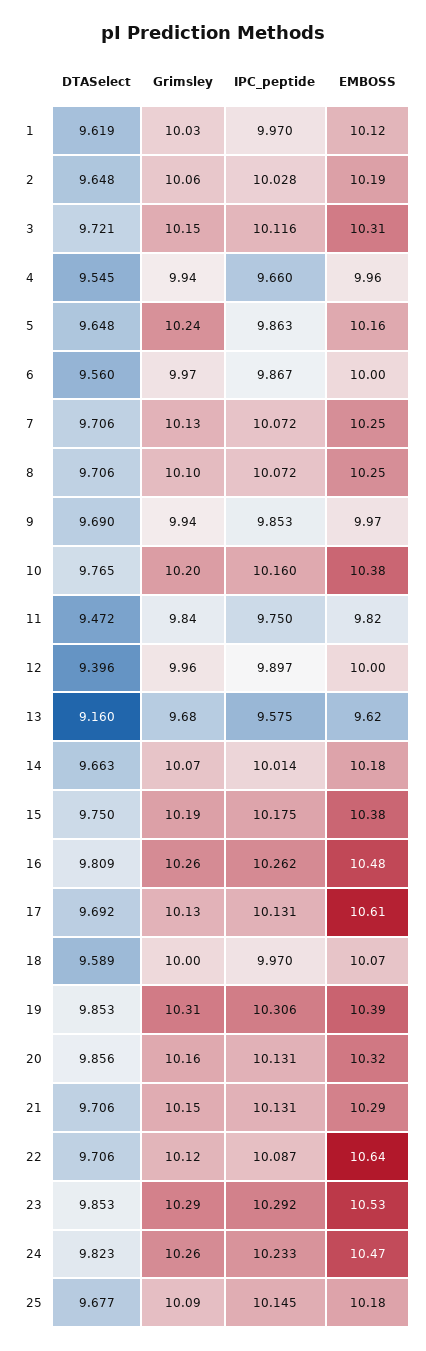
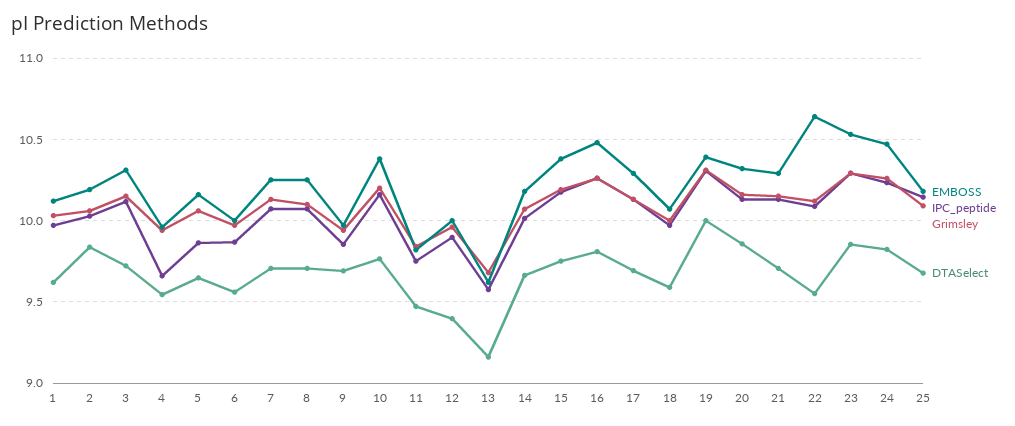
  {
    "DTASelect": {
      "1": 9.619,
-     "2": 9.648,
+     "2": 9.85,
      "3": 9.721,
      "4": 9.545,
      "5": 9.648,
      "6": 9.56,
      "7": 9.706,
      "8": 9.706,
      "9": 9.69,
      "10": 9.765,
      "11": 9.472,
      "12": 9.396,
      "13": 9.16,
      "14": 9.663,
      "15": 9.75,
      "16": 9.809,
      "17": 9.692,
      "18": 9.589,
-     "19": 9.853,
+     "19": 10,
      "20": 9.856,
      "21": 9.706,
-     "22": 9.706,
+     "22": 9.55,
      "23": 9.853,
      "24": 9.823,
      "25": 9.677
    },
    "Grimsley": {
      "1": 10.03,
      "2": 10.06,
      "3": 10.15,
      "4": 9.94,
-     "5": 10.24,
+     "5": 10.05,
      "6": 9.97,
      "7": 10.13,
      "8": 10.1,
      "9": 9.94,
      "10": 10.2,
      "11": 9.84,
      "12": 9.96,
      "13": 9.68,
      "14": 10.07,
      "15": 10.19,
      "16": 10.26,
      "17": 10.13,
      "18": 10,
      "19": 10.31,
      "20": 10.16,
      "21": 10.15,
      "22": 10.12,
      "23": 10.29,
      "24": 10.26,
      "25": 10.09
    },
    "IPC_peptide": {
      "1": 9.97,
      "2": 10.028,
      "3": 10.116,
      "4": 9.66,
      "5": 9.863,
      "6": 9.867,
      "7": 10.072,
      "8": 10.072,
      "9": 9.853,
      "10": 10.16,
      "11": 9.75,
      "12": 9.897,
      "13": 9.575,
      "14": 10.014,
      "15": 10.175,
      "16": 10.262,
      "17": 10.131,
      "18": 9.97,
      "19": 10.306,
      "20": 10.131,
      "21": 10.131,
      "22": 10.087,
      "23": 10.292,
      "24": 10.233,
      "25": 10.145
    },
    "EMBOSS": {
      "1": 10.12,
      "2": 10.19,
      "3": 10.31,
      "4": 9.96,
      "5": 10.16,
      "6": 10,
      "7": 10.25,
      "8": 10.25,
      "9": 9.97,
      "10": 10.38,
      "11": 9.82,
      "12": 10,
      "13": 9.62,
      "14": 10.18,
      "15": 10.38,
      "16": 10.48,
-     "17": 10.61,
+     "17": 10.3,
      "18": 10.07,
      "19": 10.39,
      "20": 10.32,
      "21": 10.29,
      "22": 10.64,
      "23": 10.53,
      "24": 10.47,
      "25": 10.18
    }
  }

